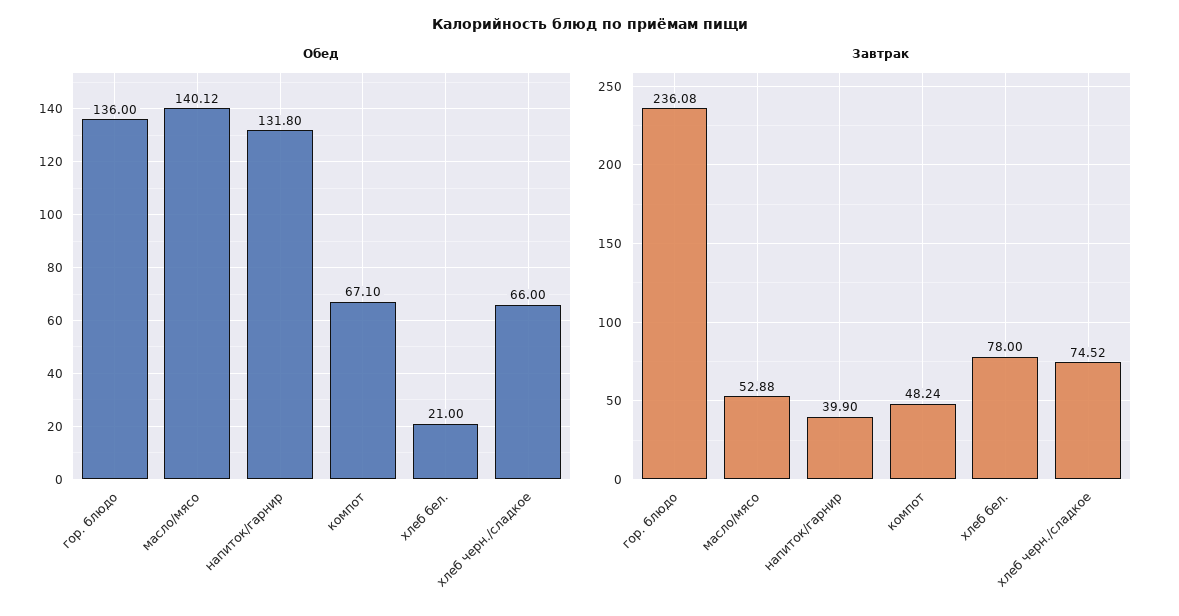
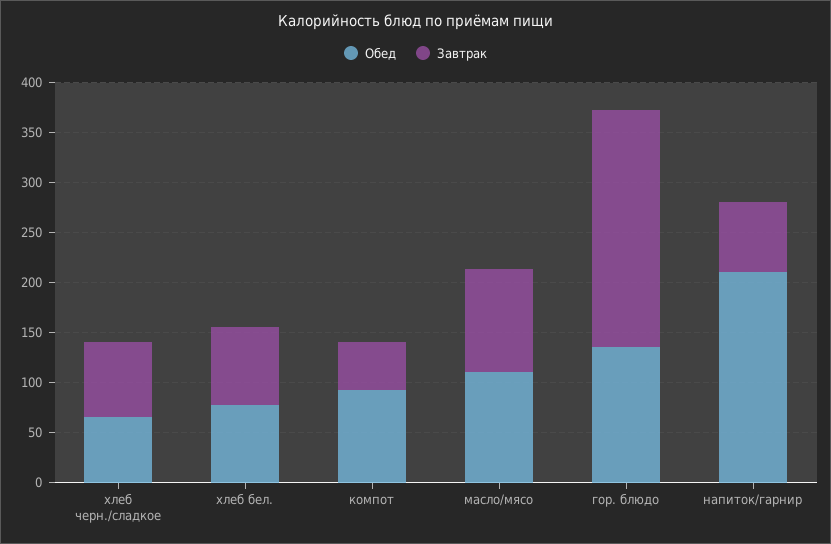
  {
    "Обед": {
      "гор. блюдо": 136,
-     "масло/мясо": 140.12,
+     "масло/мясо": 110,
-     "напиток/гарнир": 131.8,
+     "напиток/гарнир": 210,
-     "компот": 67.1,
+     "компот": 90,
-     "хлеб бел.": 21,
+     "хлеб бел.": 80,
      "хлеб черн./сладкое": 66
    },
    "Завтрак": {
      "гор. блюдо": 236.08,
-     "масло/мясо": 52.88,
+     "масло/мясо": 100,
-     "напиток/гарнир": 39.9,
+     "напиток/гарнир": 70,
      "компот": 48.24,
      "хлеб бел.": 78,
      "хлеб черн./сладкое": 74.52
    }
  }

